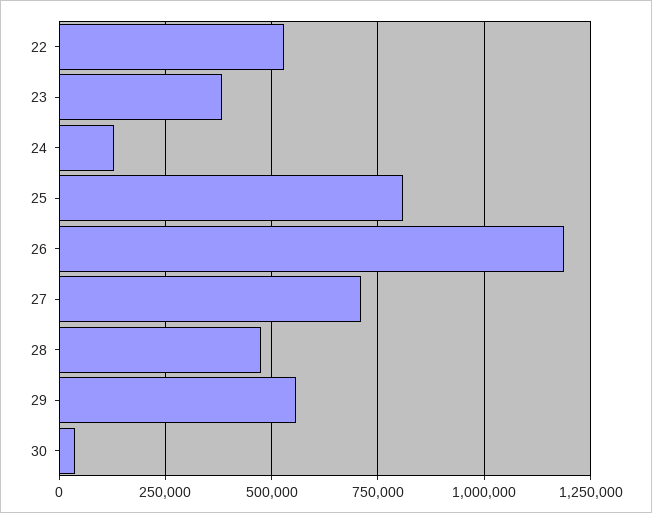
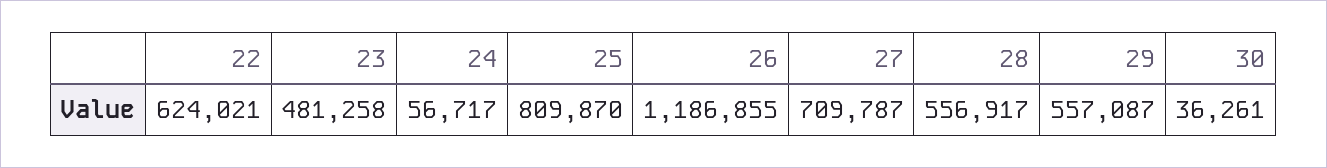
  {
-   "22": 525000,
+   "22": 624021,
-   "23": 375000,
+   "23": 481258,
-   "24": 125000,
+   "24": 56717,
    "25": 809870,
    "26": 1186855,
    "27": 709787,
-   "28": 475000,
+   "28": 556917,
    "29": 557087,
    "30": 36261
  }

